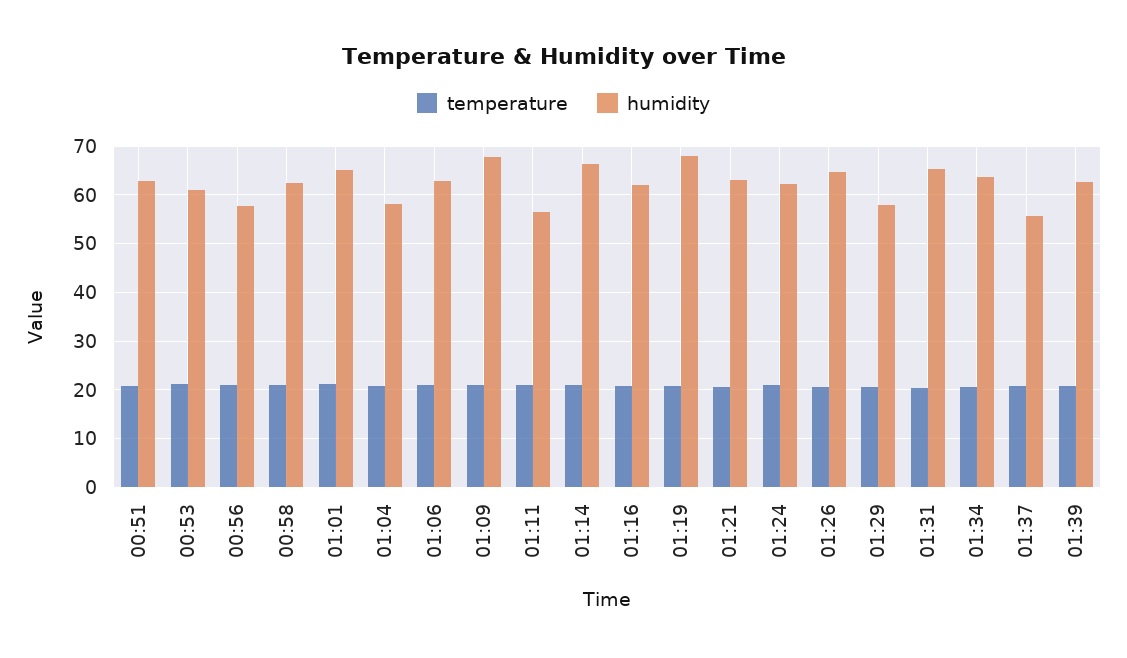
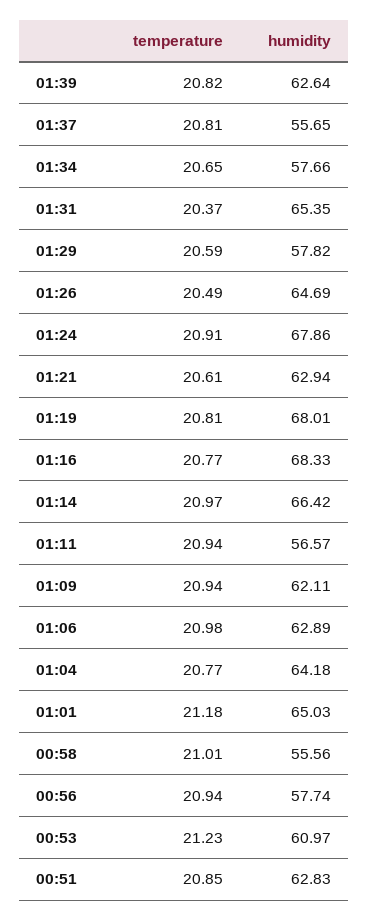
  {
    "temperature": {
      "00:51": 20.85,
      "00:53": 21.23,
      "00:56": 20.94,
      "00:58": 21.01,
      "01:01": 21.18,
      "01:04": 20.77,
      "01:06": 20.98,
      "01:09": 20.94,
      "01:11": 20.94,
      "01:14": 20.97,
      "01:16": 20.77,
      "01:19": 20.81,
      "01:21": 20.61,
      "01:24": 20.91,
      "01:26": 20.49,
      "01:29": 20.59,
      "01:31": 20.37,
      "01:34": 20.65,
      "01:37": 20.81,
      "01:39": 20.82
    },
    "humidity": {
      "00:51": 62.83,
      "00:53": 60.97,
      "00:56": 57.74,
-     "00:58": 62,
+     "00:58": 55.56,
      "01:01": 65.03,
-     "01:04": 58,
+     "01:04": 64.18,
      "01:06": 62.89,
-     "01:09": 68,
+     "01:09": 62.11,
      "01:11": 56.57,
      "01:14": 66.42,
-     "01:16": 62,
+     "01:16": 68.33,
      "01:19": 68.01,
      "01:21": 62.94,
-     "01:24": 62,
+     "01:24": 67.86,
      "01:26": 64.69,
      "01:29": 57.82,
      "01:31": 65.35,
-     "01:34": 64,
+     "01:34": 57.66,
      "01:37": 55.65,
      "01:39": 62.64
    }
  }

